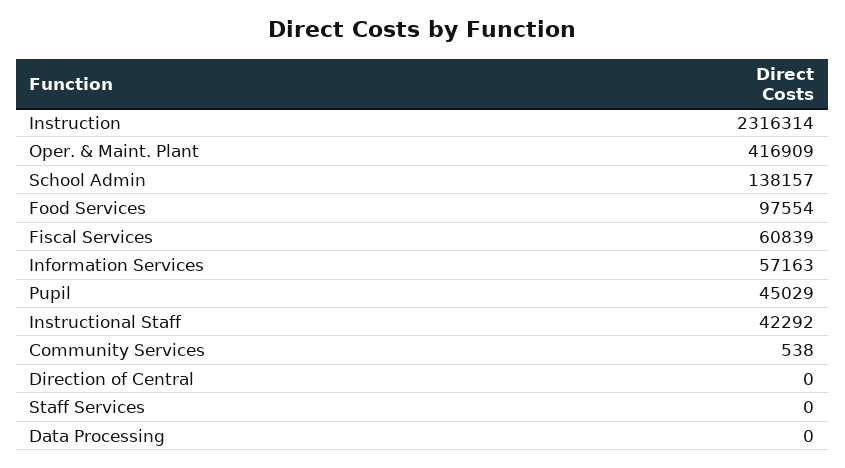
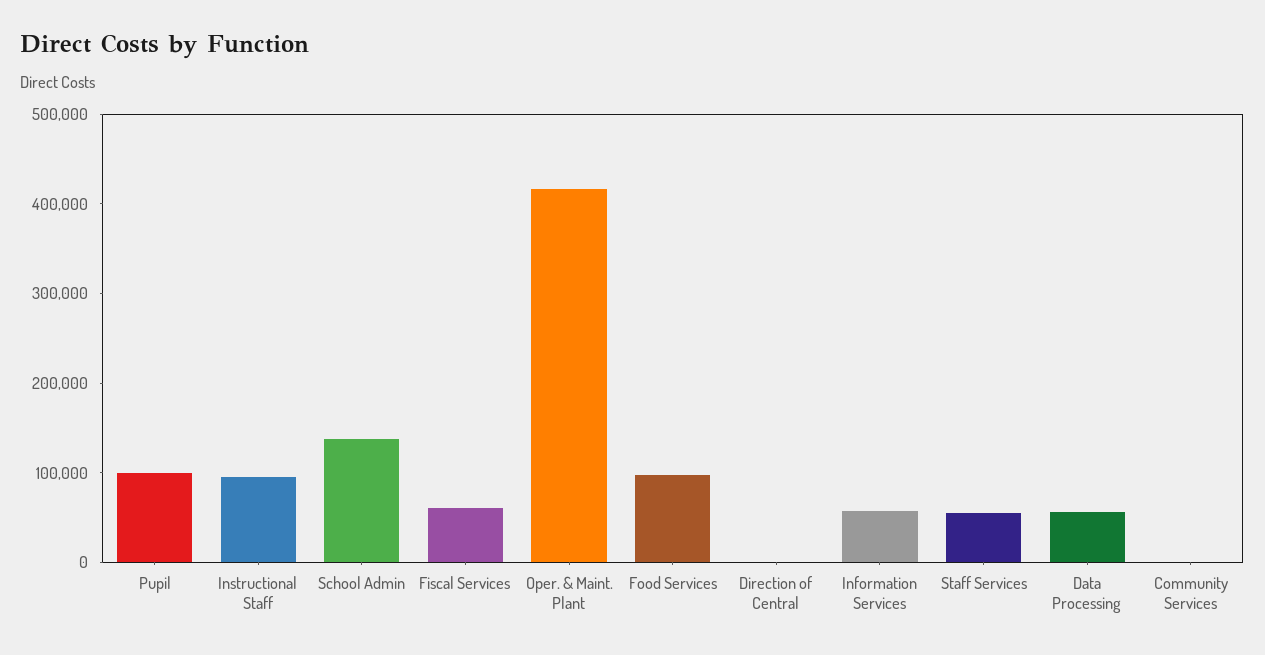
  {
-   "Instruction": 2316314,
    "Oper. & Maint. Plant": 416909,
    "School Admin": 138157,
    "Food Services": 97554,
    "Fiscal Services": 60839,
    "Information Services": 57163,
-   "Pupil": 45029,
+   "Pupil": 100000,
-   "Instructional Staff": 42292,
+   "Instructional Staff": 100000,
    "Community Services": 538,
    "Direction of Central": 0,
-   "Staff Services": 0,
+   "Staff Services": 60000,
-   "Data Processing": 0
+   "Data Processing": 60000
  }

